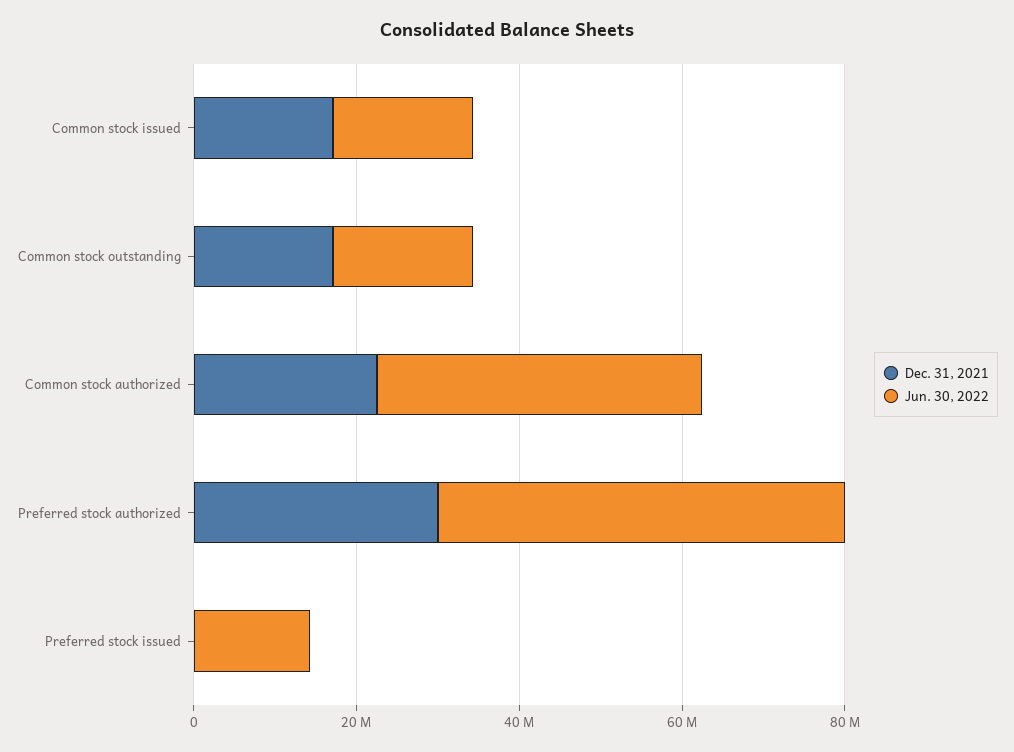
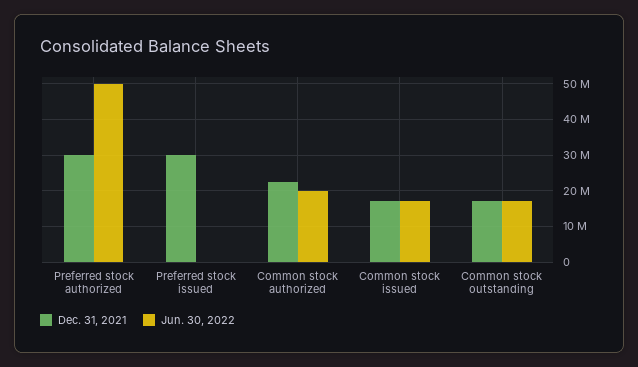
  {
    "Dec. 31, 2021": {
      "Common stock issued": 18000000,
      "Common stock outstanding": 18000000,
      "Common stock authorized": 22000000,
      "Preferred stock authorized": 30000000,
-     "Preferred stock issued": 0
+     "Preferred stock issued": 30000000
    },
    "Jun. 30, 2022": {
      "Common stock issued": 18000000,
      "Common stock outstanding": 18000000,
-     "Common stock authorized": 40000000,
+     "Common stock authorized": 20000000,
      "Preferred stock authorized": 50000000,
-     "Preferred stock issued": 15000000
+     "Preferred stock issued": 0
    }
  }

